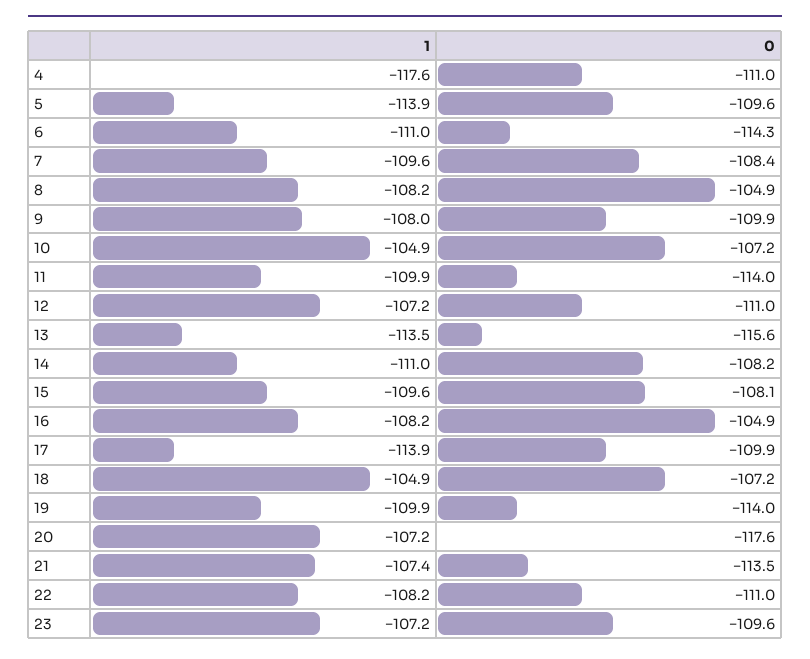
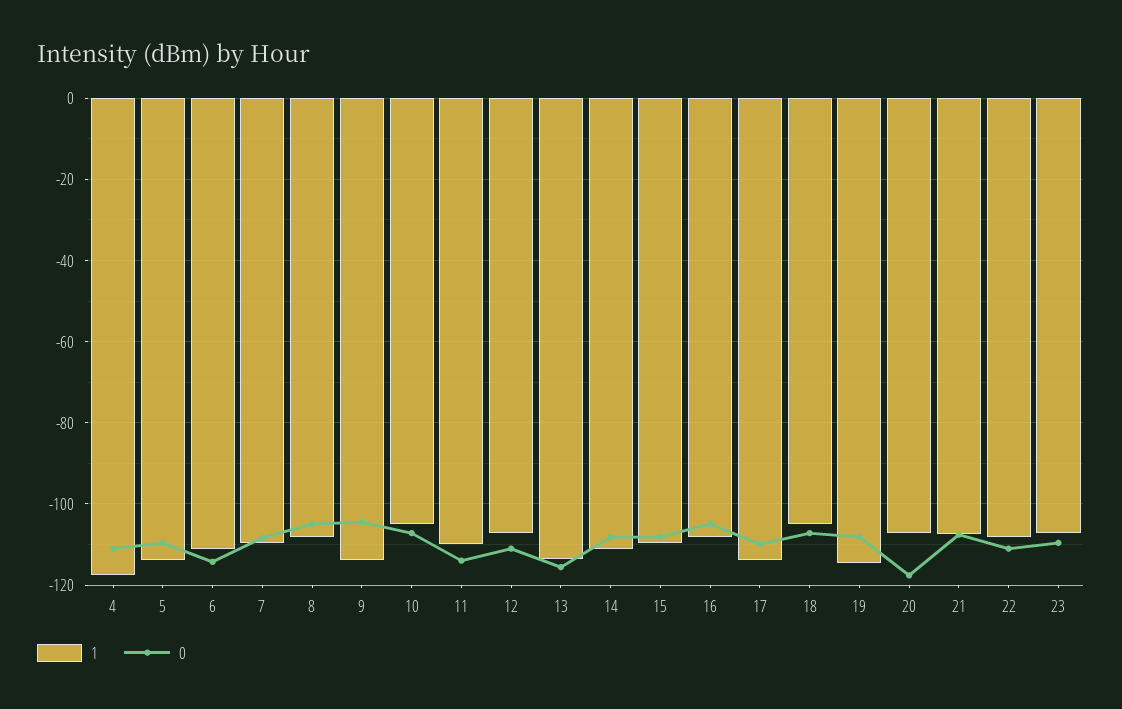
  {
    "1": {
      "4": -117.6,
      "5": -113.9,
      "6": -111,
      "7": -109.6,
      "8": -108.2,
-     "9": -108,
+     "9": -114,
      "10": -104.9,
      "11": -109.9,
      "12": -107.2,
      "13": -113.5,
      "14": -111,
      "15": -109.6,
      "16": -108.2,
      "17": -113.9,
      "18": -104.9,
-     "19": -109.9,
+     "19": -114,
      "20": -107.2,
      "21": -107.4,
      "22": -108.2,
      "23": -107.2
    },
    "0": {
      "4": -111,
      "5": -109.6,
      "6": -114.3,
      "7": -108.4,
      "8": -104.9,
-     "9": -109.9,
+     "9": -104,
      "10": -107.2,
      "11": -114,
      "12": -111,
      "13": -115.6,
      "14": -108.2,
      "15": -108.1,
      "16": -104.9,
      "17": -109.9,
      "18": -107.2,
-     "19": -114,
+     "19": -108,
      "20": -117.6,
-     "21": -113.5,
+     "21": -108,
      "22": -111,
      "23": -109.6
    }
  }

